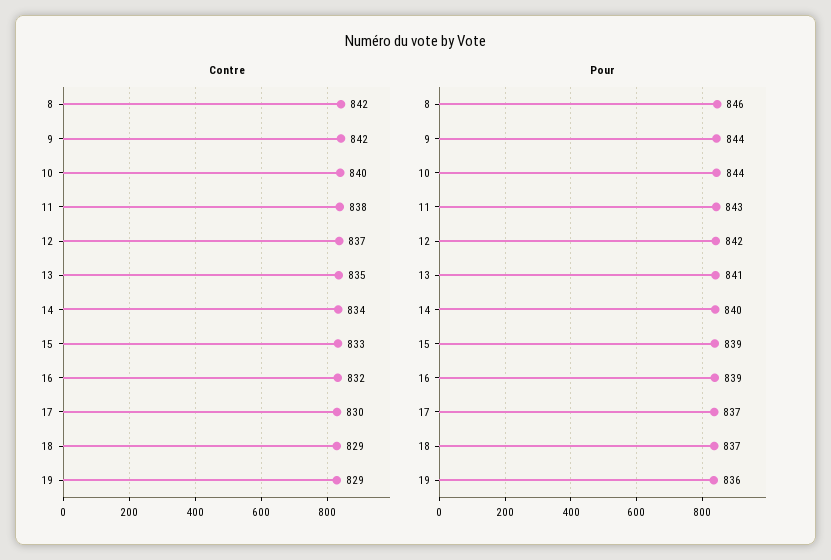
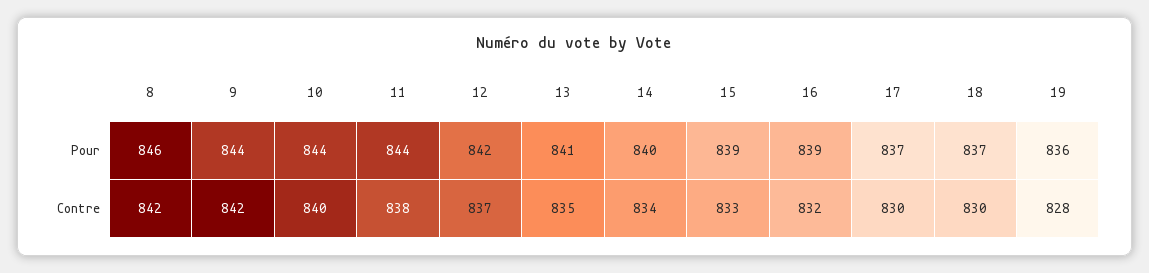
  {
    "Contre": {
      "8": 842,
      "9": 842,
      "10": 840,
      "11": 838,
      "12": 837,
      "13": 835,
      "14": 834,
      "15": 833,
      "16": 832,
      "17": 830,
-     "18": 829,
+     "18": 830,
-     "19": 829
+     "19": 828
    },
    "Pour": {
      "8": 846,
      "9": 844,
      "10": 844,
-     "11": 843,
+     "11": 844,
      "12": 842,
      "13": 841,
      "14": 840,
      "15": 839,
      "16": 839,
      "17": 837,
      "18": 837,
      "19": 836
    }
  }

